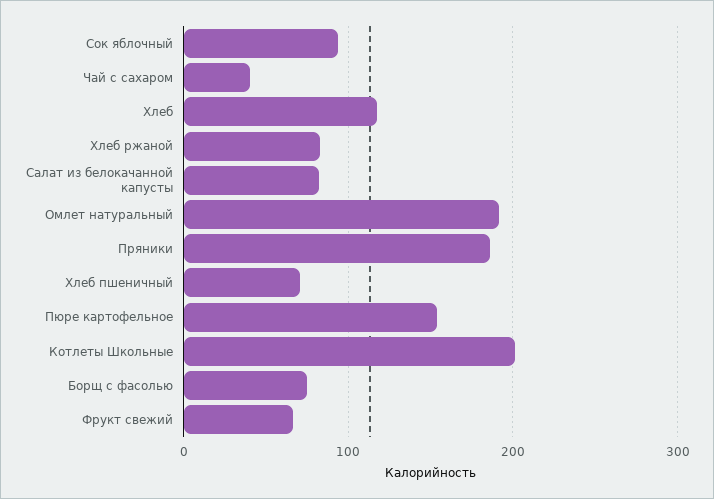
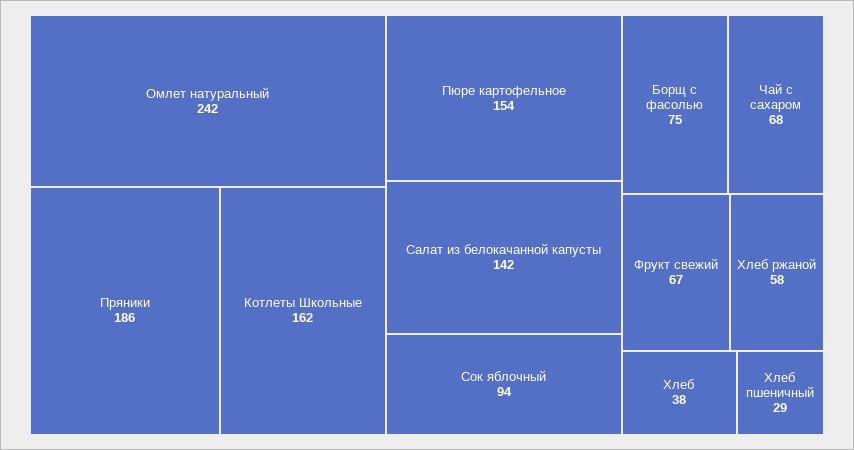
  {
    "Сок яблочный": 94,
-   "Чай с сахаром": 40,
+   "Чай с сахаром": 68,
-   "Хлеб": 120,
+   "Хлеб": 38,
-   "Хлеб ржаной": 80,
+   "Хлеб ржаной": 58,
-   "Салат из белокачанной капусты": 80,
+   "Салат из белокачанной капусты": 142,
-   "Омлет натуральный": 190,
+   "Омлет натуральный": 242,
    "Пряники": 186,
-   "Хлеб пшеничный": 70,
+   "Хлеб пшеничный": 29,
    "Пюре картофельное": 154,
-   "Котлеты Школьные": 200,
+   "Котлеты Школьные": 162,
    "Борщ с фасолью": 75,
    "Фрукт свежий": 67
  }

